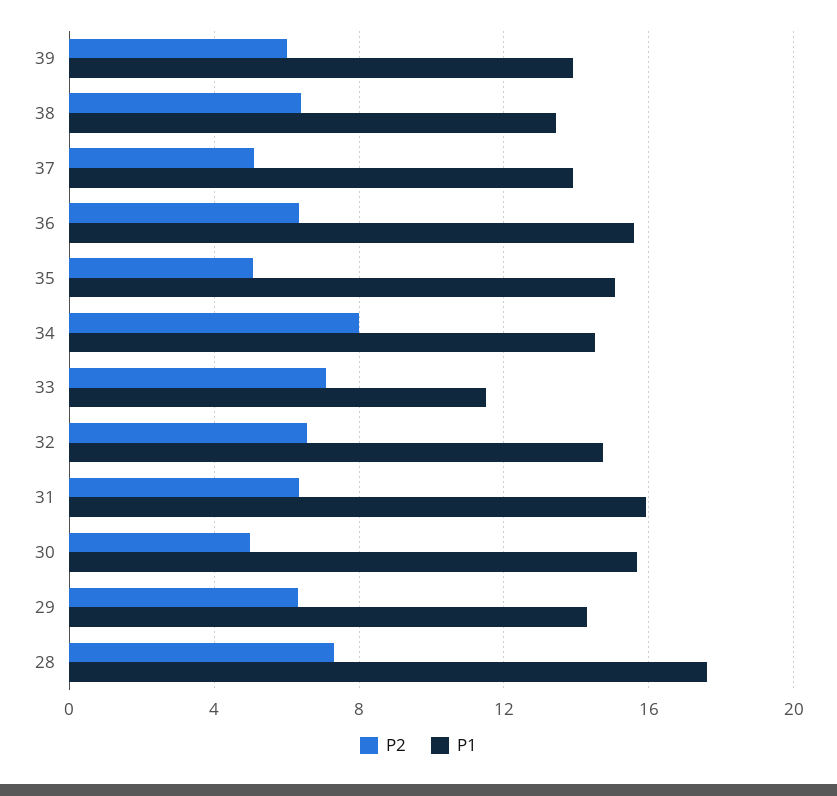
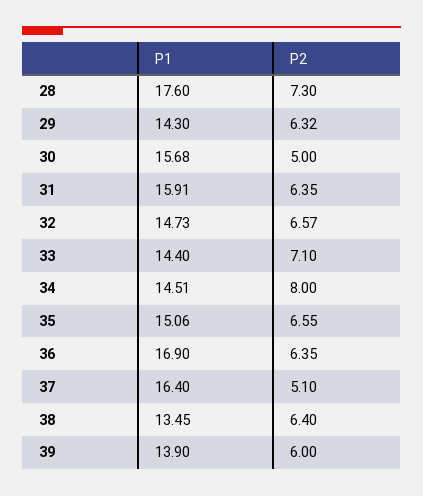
  {
    "P2": {
      "39": 6,
      "38": 6.4,
      "37": 5.1,
      "36": 6.35,
-     "35": 5,
+     "35": 6.55,
      "34": 8,
      "33": 7.1,
      "32": 6.57,
      "31": 6.35,
      "30": 5,
      "29": 6.32,
      "28": 7.3
    },
    "P1": {
      "39": 13.9,
      "38": 13.45,
-     "37": 14,
+     "37": 16.4,
-     "36": 15.5,
+     "36": 16.9,
      "35": 15.06,
      "34": 14.51,
-     "33": 11.5,
+     "33": 14.4,
      "32": 14.73,
      "31": 15.91,
      "30": 15.68,
      "29": 14.3,
      "28": 17.6
    }
  }

